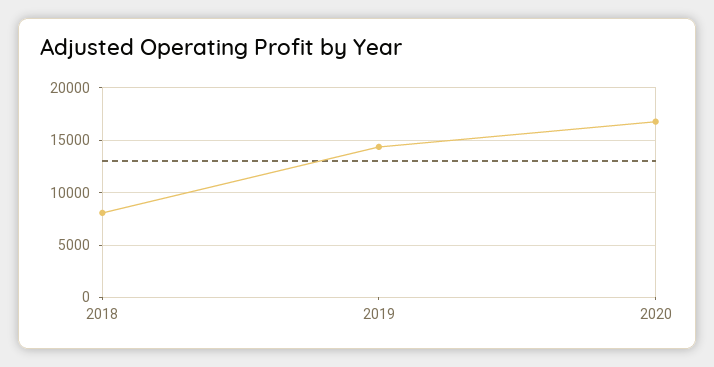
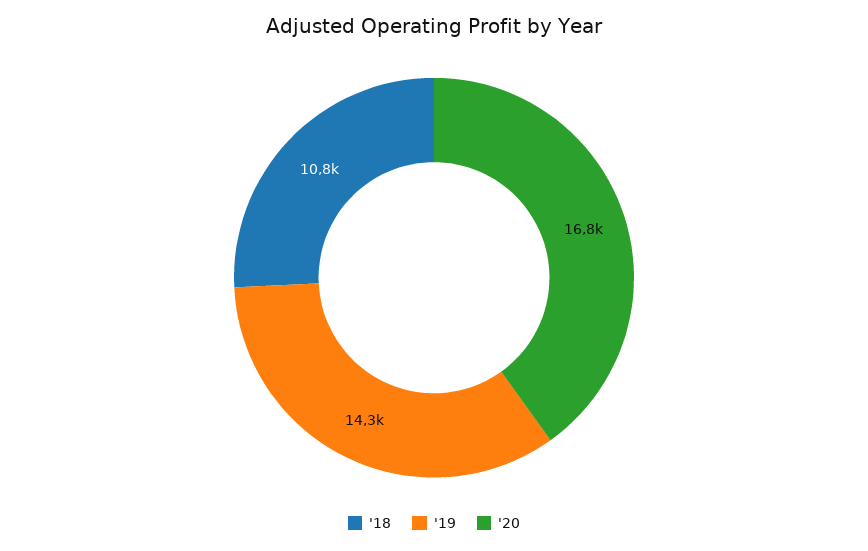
  {
-   "2018": 8000,
+   "2018": 10800,
    "2019": 14300,
    "2020": 16800
  }

